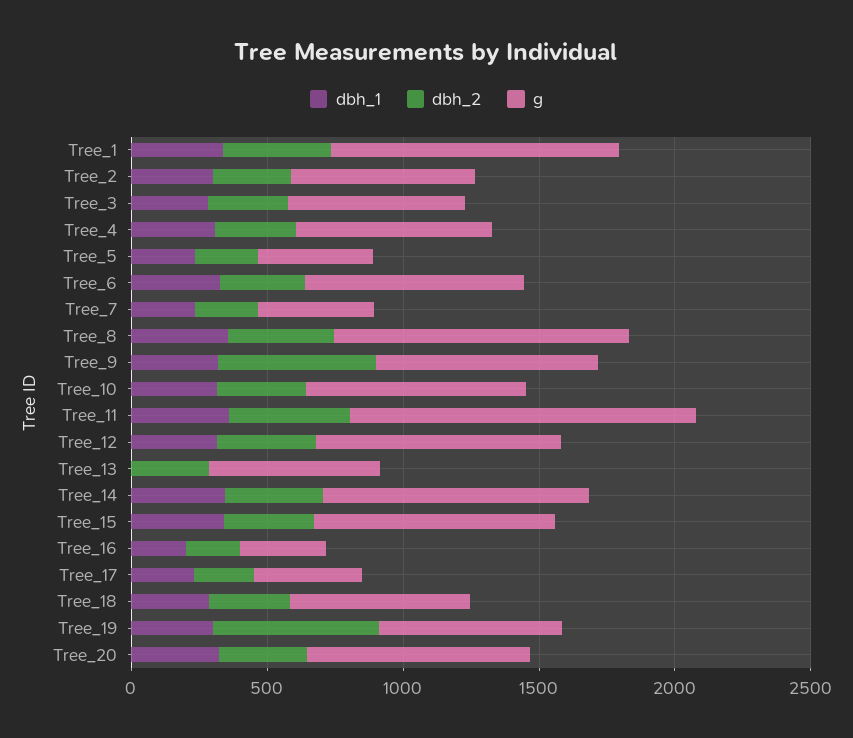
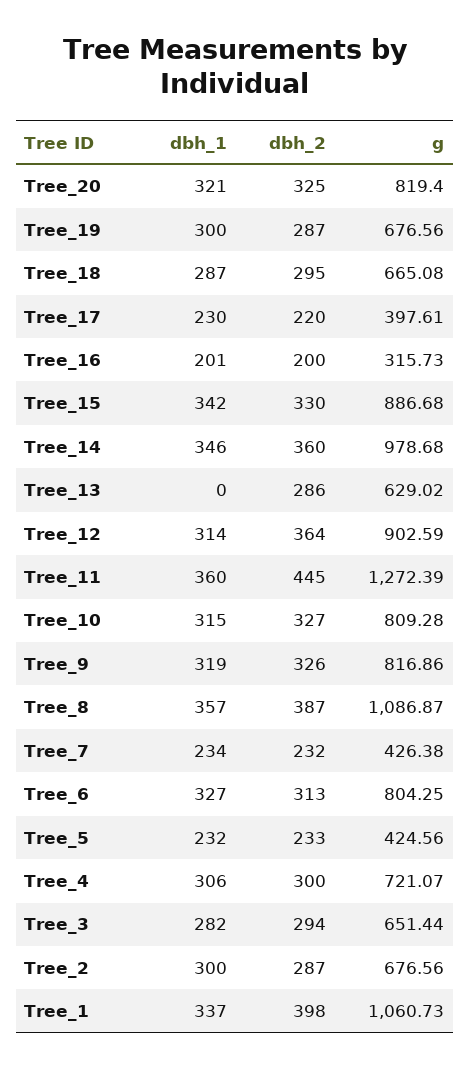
  {
    "dbh_1": {
      "Tree_1": 337,
      "Tree_2": 300,
      "Tree_3": 282,
      "Tree_4": 306,
      "Tree_5": 232,
      "Tree_6": 327,
      "Tree_7": 234,
      "Tree_8": 357,
      "Tree_9": 319,
      "Tree_10": 315,
      "Tree_11": 360,
      "Tree_12": 314,
      "Tree_13": 0,
      "Tree_14": 346,
      "Tree_15": 342,
      "Tree_16": 201,
      "Tree_17": 230,
      "Tree_18": 287,
      "Tree_19": 300,
      "Tree_20": 321
    },
    "dbh_2": {
      "Tree_1": 398,
      "Tree_2": 287,
      "Tree_3": 294,
      "Tree_4": 300,
      "Tree_5": 233,
      "Tree_6": 313,
      "Tree_7": 232,
      "Tree_8": 387,
-     "Tree_9": 600,
+     "Tree_9": 326,
      "Tree_10": 327,
      "Tree_11": 445,
      "Tree_12": 364,
      "Tree_13": 286,
      "Tree_14": 360,
      "Tree_15": 330,
      "Tree_16": 200,
      "Tree_17": 220,
      "Tree_18": 295,
-     "Tree_19": 600,
+     "Tree_19": 287,
      "Tree_20": 325
    },
    "g": {
      "Tree_1": 1060.73,
      "Tree_2": 676.56,
      "Tree_3": 651.44,
      "Tree_4": 721.07,
      "Tree_5": 424.56,
      "Tree_6": 804.25,
      "Tree_7": 426.38,
      "Tree_8": 1086.87,
      "Tree_9": 816.86,
      "Tree_10": 809.28,
      "Tree_11": 1272.39,
      "Tree_12": 902.59,
      "Tree_13": 629.02,
      "Tree_14": 978.68,
      "Tree_15": 886.68,
      "Tree_16": 315.73,
      "Tree_17": 397.61,
      "Tree_18": 665.08,
      "Tree_19": 676.56,
      "Tree_20": 819.4
    }
  }

